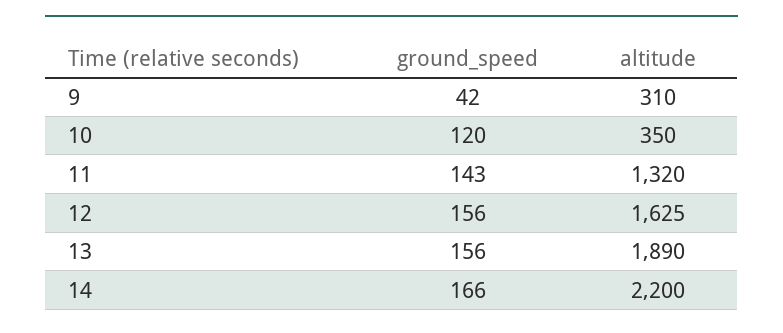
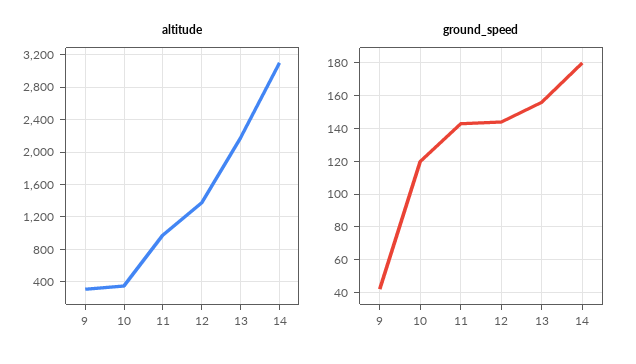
  {
    "ground_speed": {
      "9": 42,
      "10": 120,
      "11": 143,
-     "12": 156,
+     "12": 145,
      "13": 156,
-     "14": 166
+     "14": 180
    },
    "altitude": {
      "9": 310,
      "10": 350,
-     "11": 1320,
+     "11": 1000,
-     "12": 1625,
+     "12": 1400,
-     "13": 1890,
+     "13": 2200,
-     "14": 2200
+     "14": 3100
    }
  }

